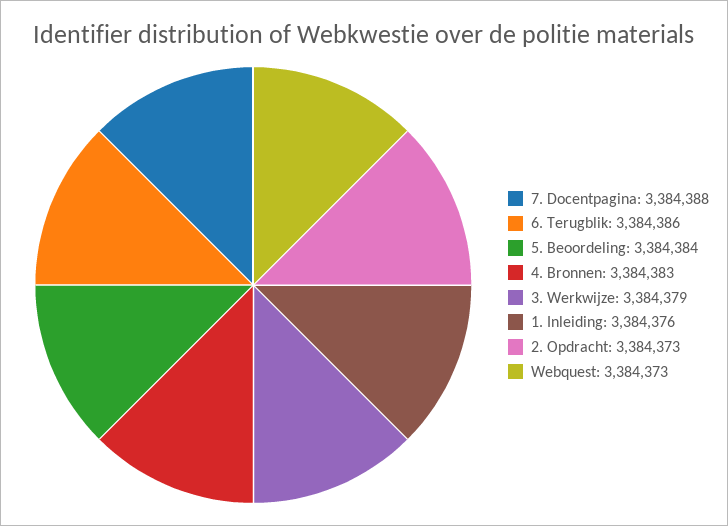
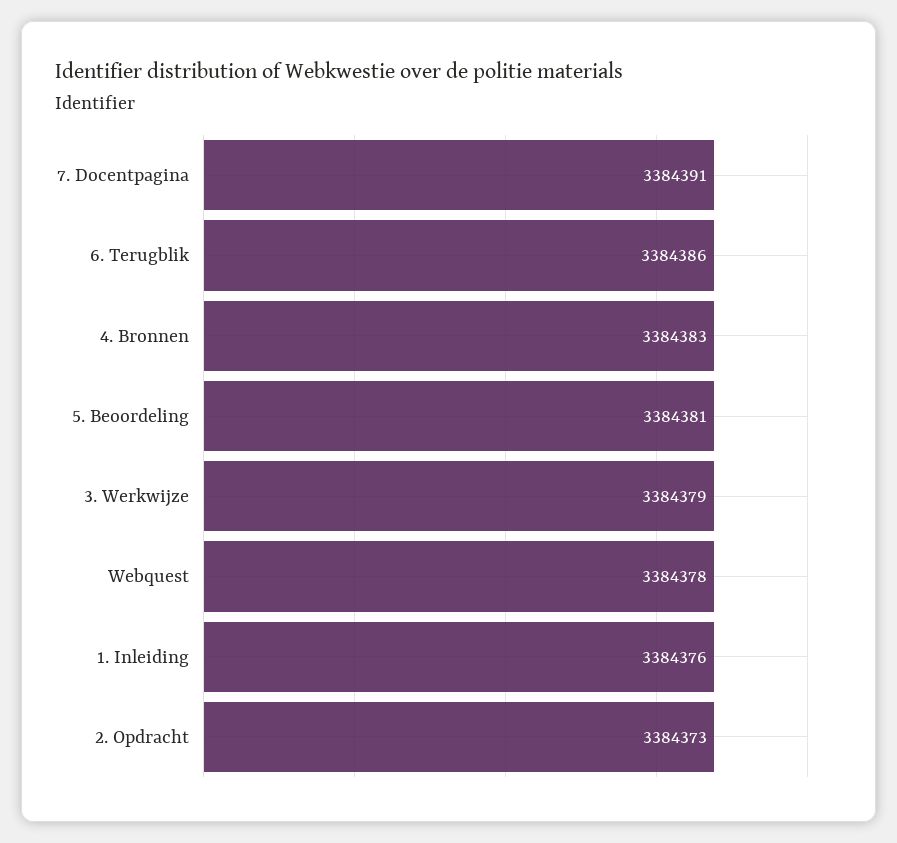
  {
-   "7. Docentpagina": 3384388,
+   "7. Docentpagina": 3384391,
    "6. Terugblik": 3384386,
-   "5. Beoordeling": 3384384,
+   "5. Beoordeling": 3384381,
    "4. Bronnen": 3384383,
    "3. Werkwijze": 3384379,
    "1. Inleiding": 3384376,
    "2. Opdracht": 3384373,
-   "Webquest": 3384373
+   "Webquest": 3384378
  }

